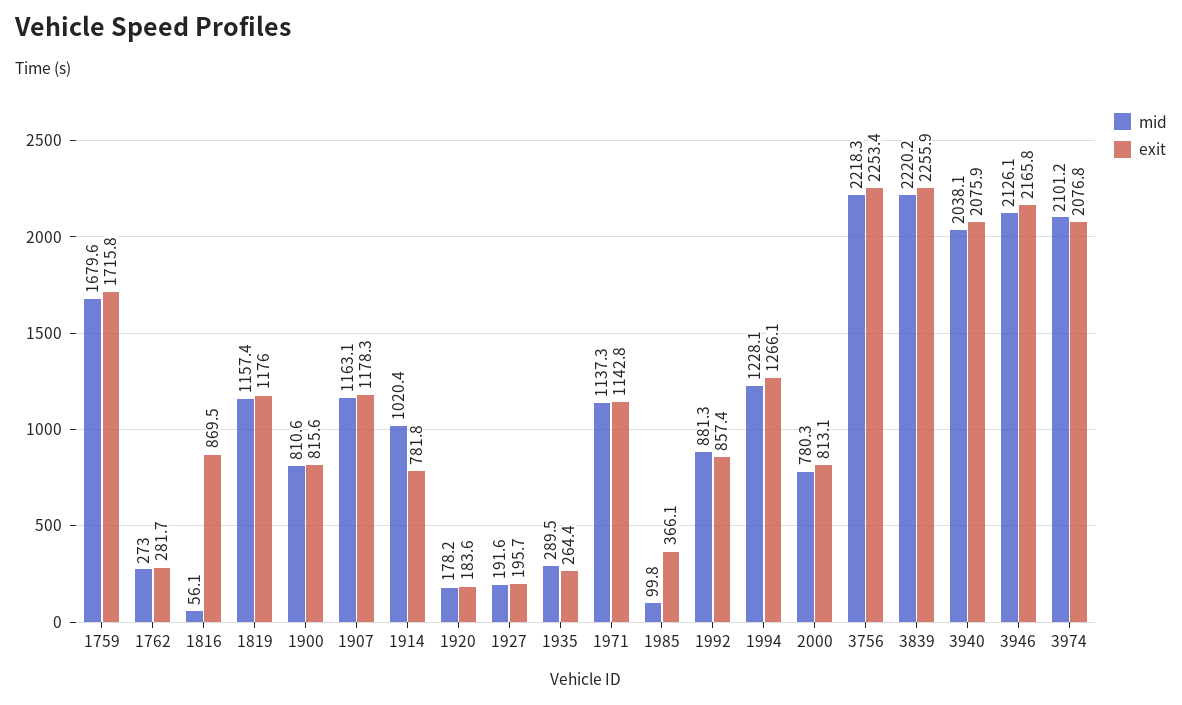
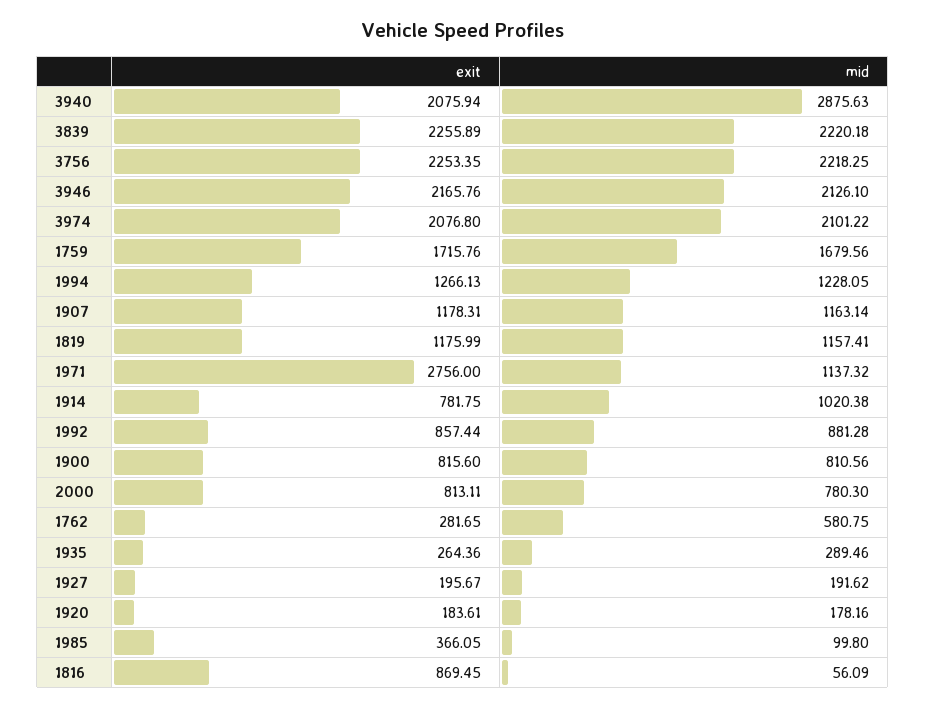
  {
    "mid": {
      "1759": 1679.56,
-     "1762": 273,
+     "1762": 580.75,
      "1816": 56.09,
      "1819": 1157.41,
      "1900": 810.56,
      "1907": 1163.14,
      "1914": 1020.38,
      "1920": 178.16,
      "1927": 191.62,
      "1935": 289.46,
      "1971": 1137.32,
      "1985": 99.8,
      "1992": 881.28,
      "1994": 1228.05,
      "2000": 780.3,
      "3756": 2218.25,
      "3839": 2220.18,
-     "3940": 2038.1,
+     "3940": 2875.63,
      "3946": 2126.1,
      "3974": 2101.22
    },
    "exit": {
      "1759": 1715.76,
      "1762": 281.65,
      "1816": 869.45,
      "1819": 1175.99,
      "1900": 815.6,
      "1907": 1178.31,
      "1914": 781.75,
      "1920": 183.61,
      "1927": 195.67,
      "1935": 264.36,
-     "1971": 1142.8,
+     "1971": 2756,
      "1985": 366.05,
      "1992": 857.44,
      "1994": 1266.13,
      "2000": 813.11,
      "3756": 2253.35,
      "3839": 2255.89,
      "3940": 2075.94,
      "3946": 2165.76,
      "3974": 2076.8
    }
  }

